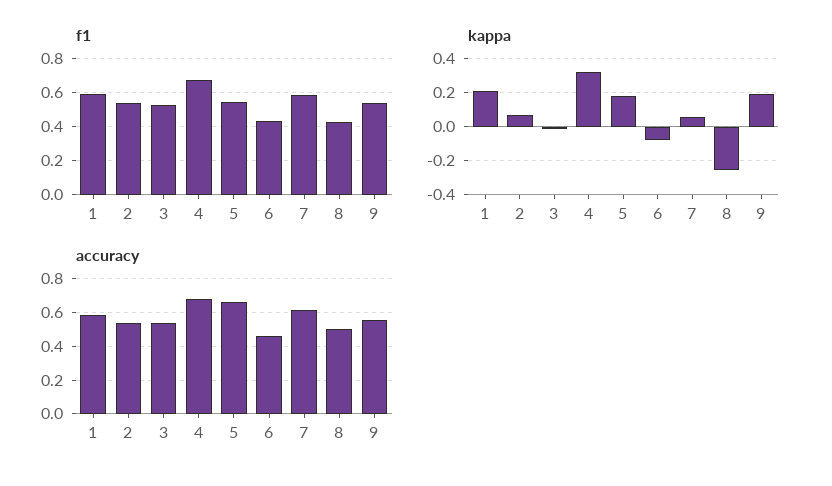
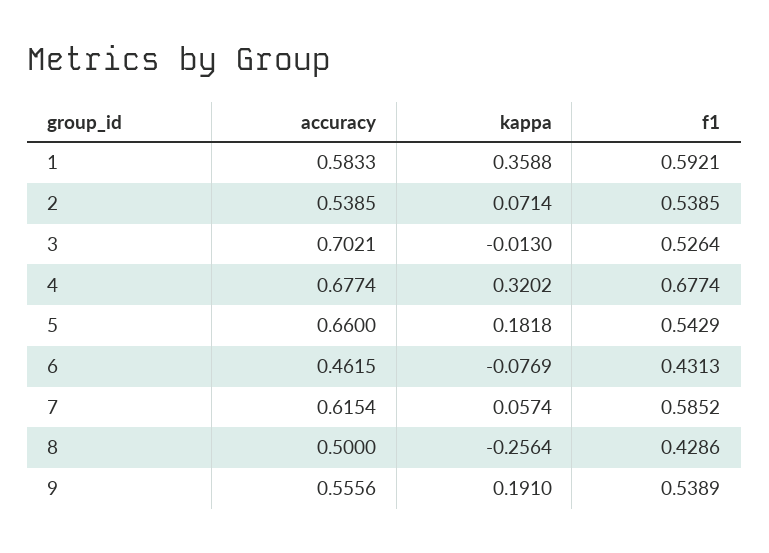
  {
    "f1": {
      "1": 0.5921,
      "2": 0.5385,
      "3": 0.5264,
      "4": 0.6774,
      "5": 0.5429,
      "6": 0.4313,
      "7": 0.5852,
      "8": 0.4286,
      "9": 0.5389
    },
    "kappa": {
-     "1": 0.2,
+     "1": 0.3588,
      "2": 0.0714,
      "3": -0.013,
      "4": 0.3202,
      "5": 0.1818,
      "6": -0.0769,
      "7": 0.0574,
      "8": -0.2564,
      "9": 0.191
    },
    "accuracy": {
      "1": 0.5833,
      "2": 0.5385,
-     "3": 0.55,
+     "3": 0.7021,
      "4": 0.6774,
      "5": 0.66,
      "6": 0.4615,
      "7": 0.6154,
      "8": 0.5,
      "9": 0.5556
    }
  }

